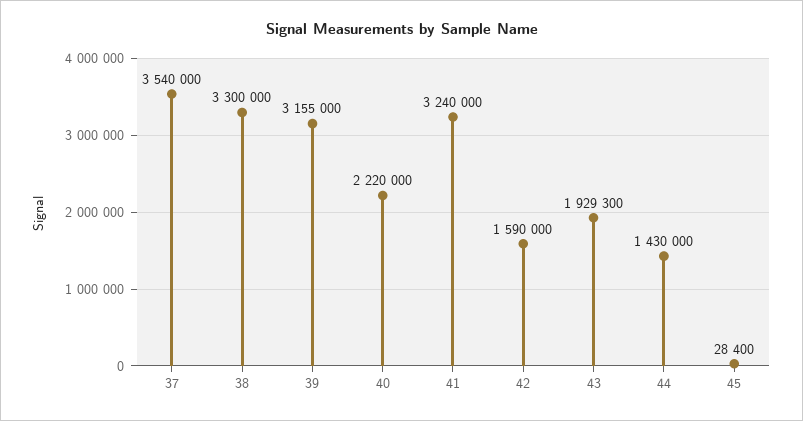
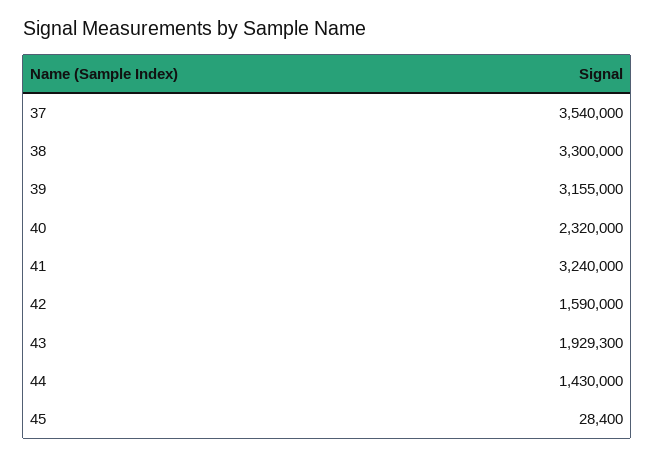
  {
    "37": 3540000,
    "38": 3300000,
    "39": 3155000,
-   "40": 2220000,
+   "40": 2320000,
    "41": 3240000,
    "42": 1590000,
    "43": 1929300,
    "44": 1430000,
    "45": 28400
  }

